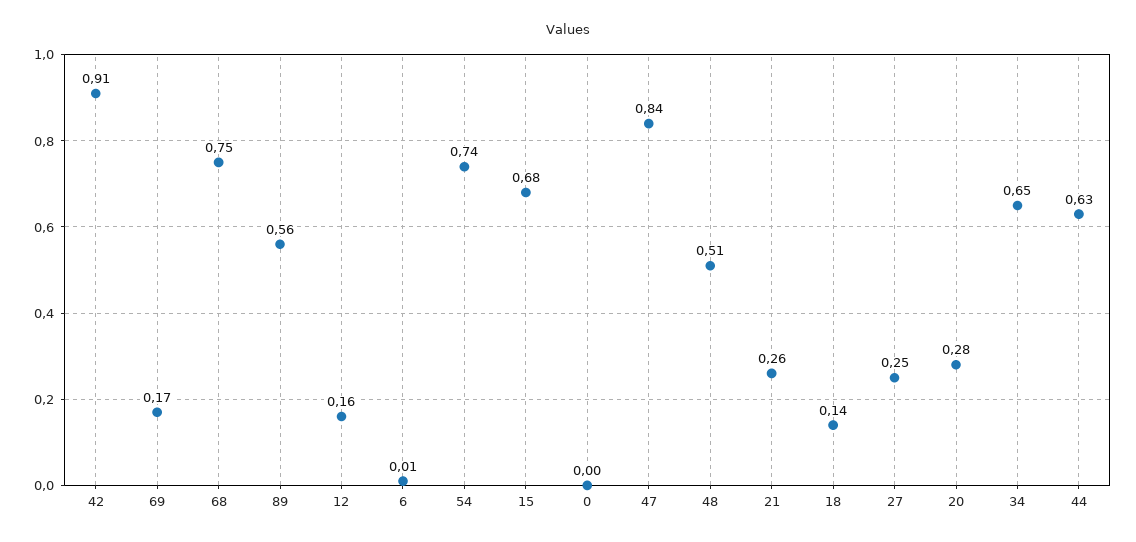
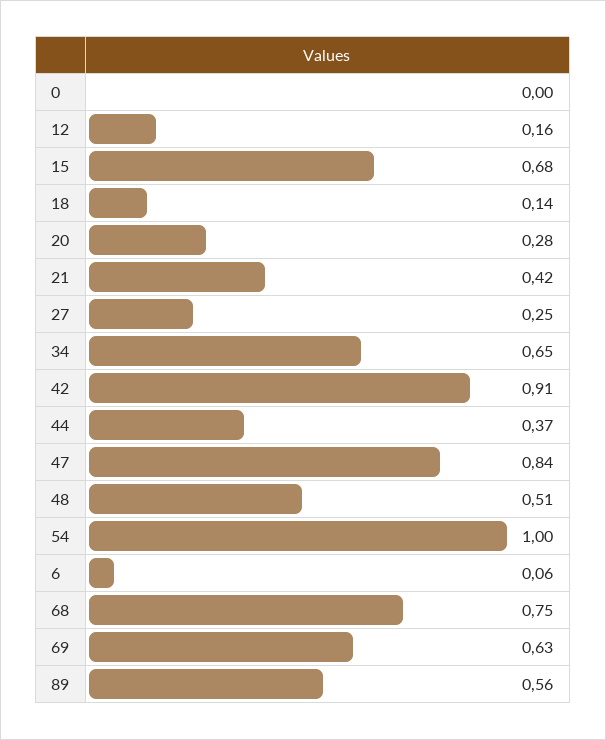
  {
    "42": 0.91,
-   "69": 0.17,
+   "69": 0.63,
    "68": 0.75,
    "89": 0.56,
    "12": 0.16,
-   "6": 0.01,
+   "6": 0.06,
-   "54": 0.74,
+   "54": 1,
    "15": 0.68,
    "0": 0,
    "47": 0.84,
    "48": 0.51,
-   "21": 0.26,
+   "21": 0.42,
    "18": 0.14,
    "27": 0.25,
    "20": 0.28,
    "34": 0.65,
-   "44": 0.63
+   "44": 0.37
  }

